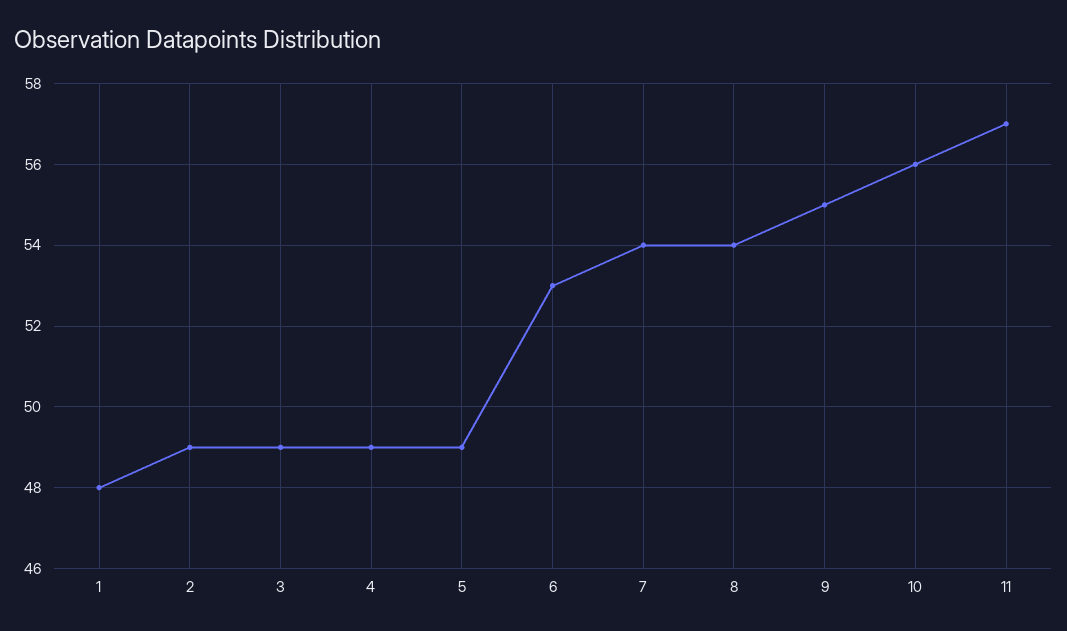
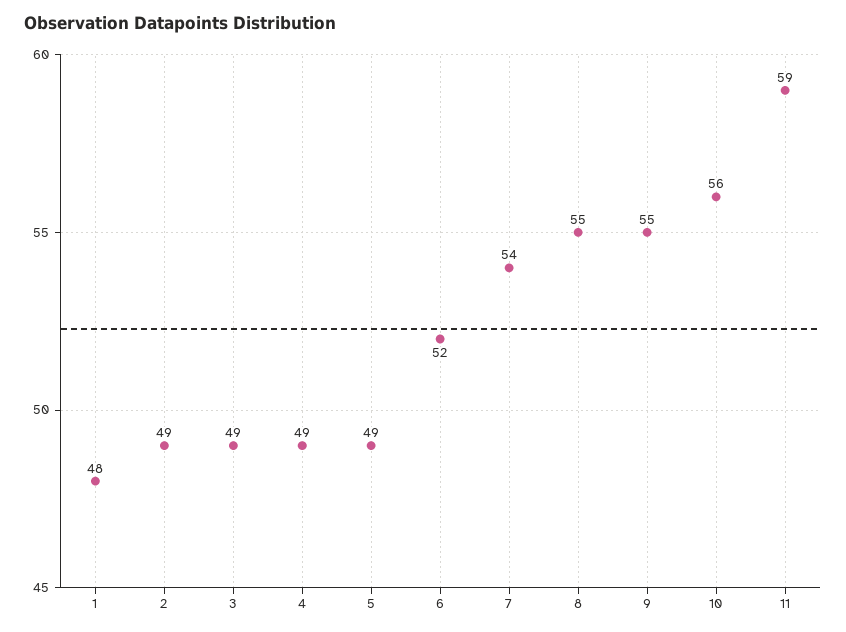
  {
    "1": 48,
    "2": 49,
    "3": 49,
    "4": 49,
    "5": 49,
-   "6": 53,
+   "6": 52,
    "7": 54,
-   "8": 54,
+   "8": 55,
    "9": 55,
    "10": 56,
-   "11": 57
+   "11": 59
  }

